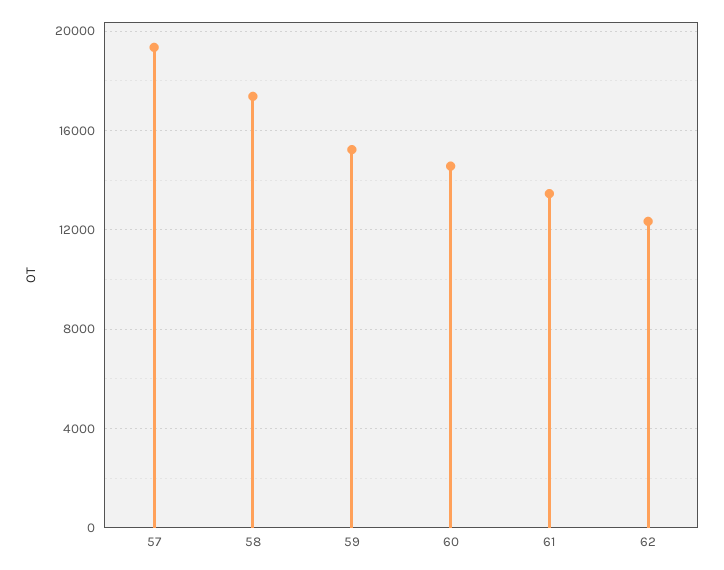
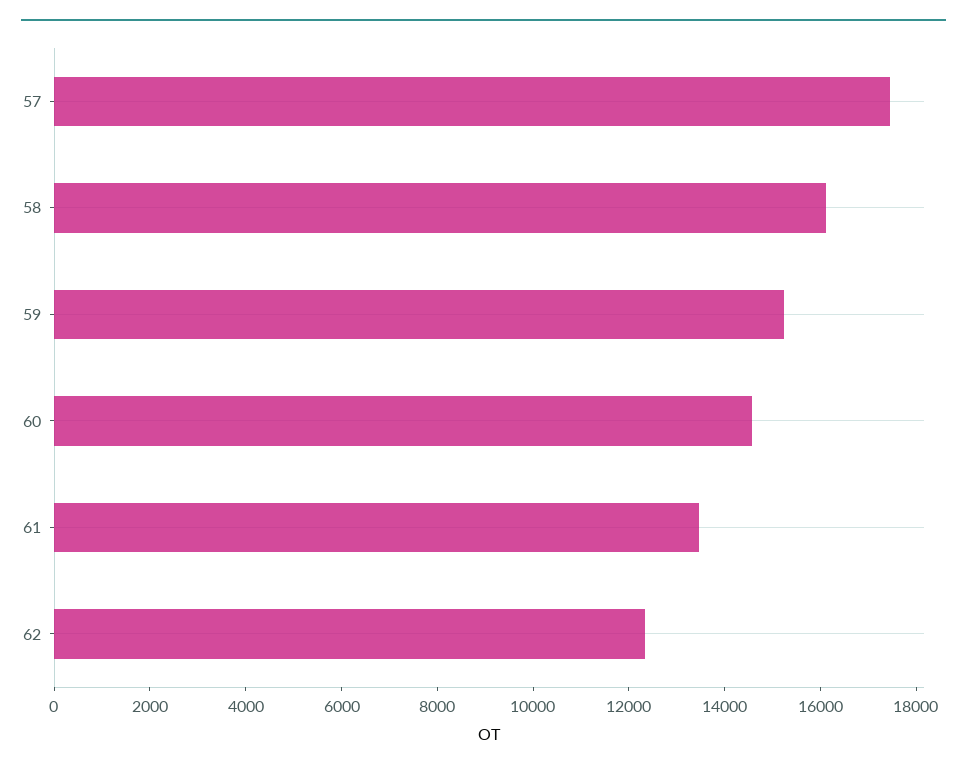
  {
-   "57": 19500,
+   "57": 17500,
-   "58": 17500,
+   "58": 16000,
    "59": 15000,
    "60": 14500,
    "61": 13500,
    "62": 12500
  }

